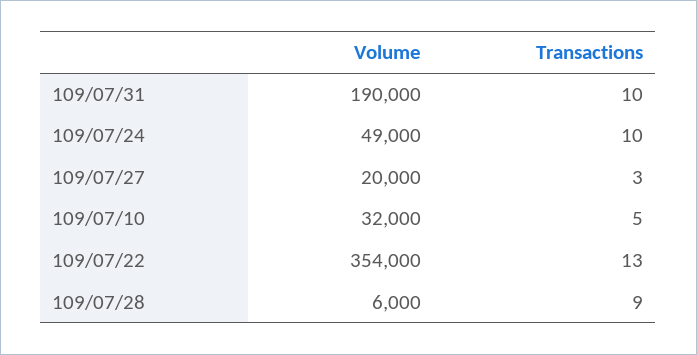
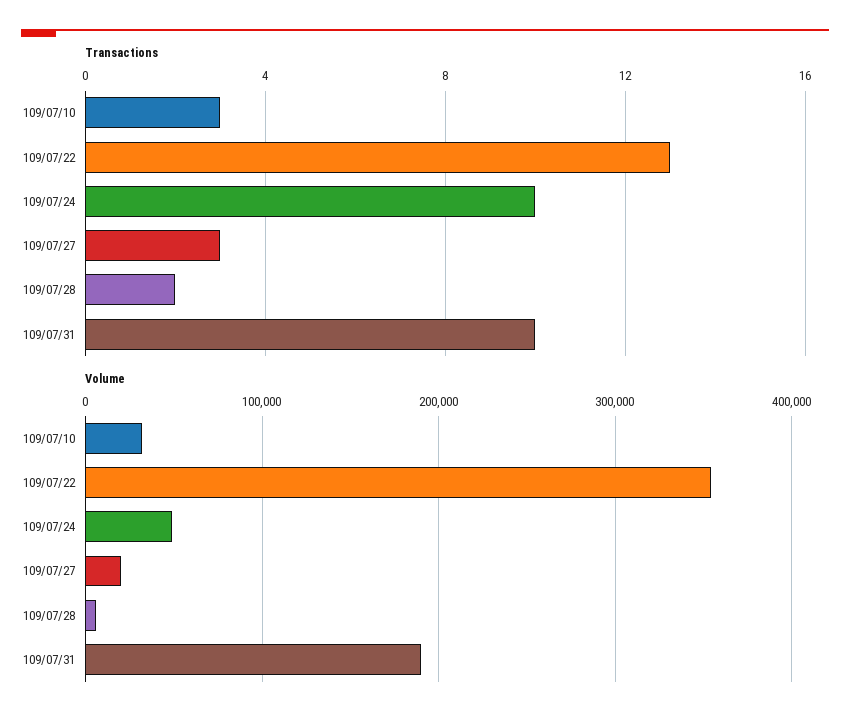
  {
    "Volume": {
      "109/07/31": 190000,
      "109/07/24": 49000,
      "109/07/27": 20000,
      "109/07/10": 32000,
      "109/07/22": 354000,
      "109/07/28": 6000
    },
    "Transactions": {
      "109/07/31": 10,
      "109/07/24": 10,
      "109/07/27": 3,
-     "109/07/10": 5,
+     "109/07/10": 3,
      "109/07/22": 13,
-     "109/07/28": 9
+     "109/07/28": 2
    }
  }

